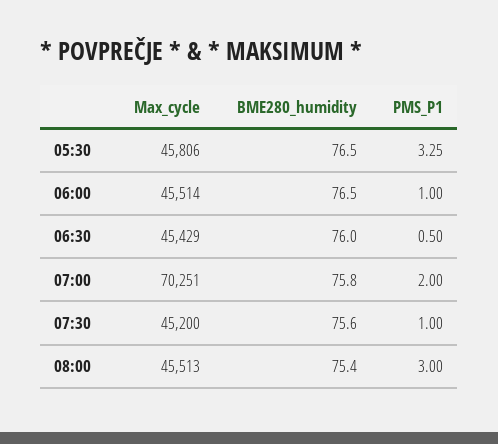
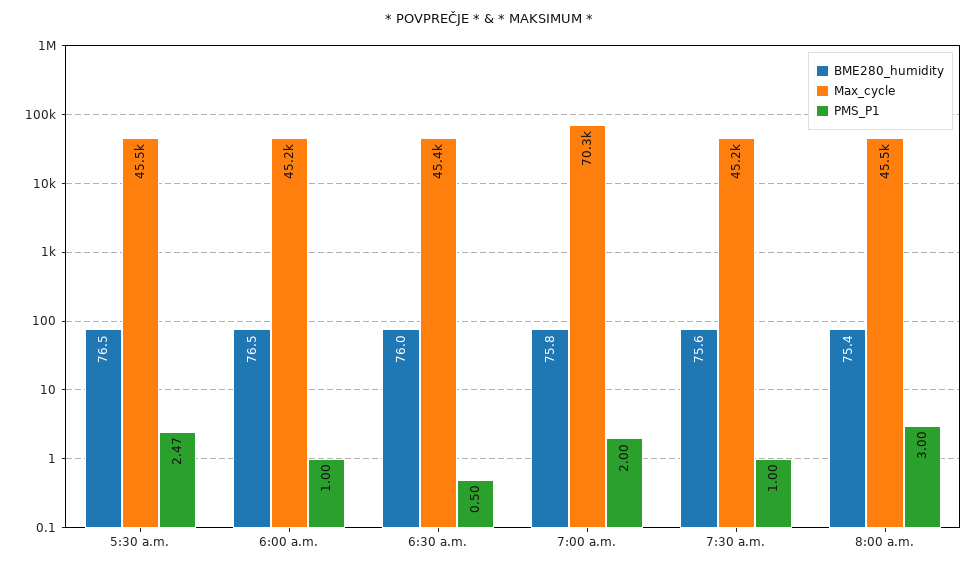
  {
    "Max_cycle": {
-     "05:30": 45806,
+     "05:30": 45500,
-     "06:00": 45514,
+     "06:00": 45200,
      "06:30": 45429,
      "07:00": 70251,
      "07:30": 45200,
      "08:00": 45513
    },
    "BME280_humidity": {
      "05:30": 76.5,
      "06:00": 76.5,
      "06:30": 76,
      "07:00": 75.8,
      "07:30": 75.6,
      "08:00": 75.4
    },
    "PMS_P1": {
-     "05:30": 3.25,
+     "05:30": 2.47,
      "06:00": 1,
      "06:30": 0.5,
      "07:00": 2,
      "07:30": 1,
      "08:00": 3
    }
  }

